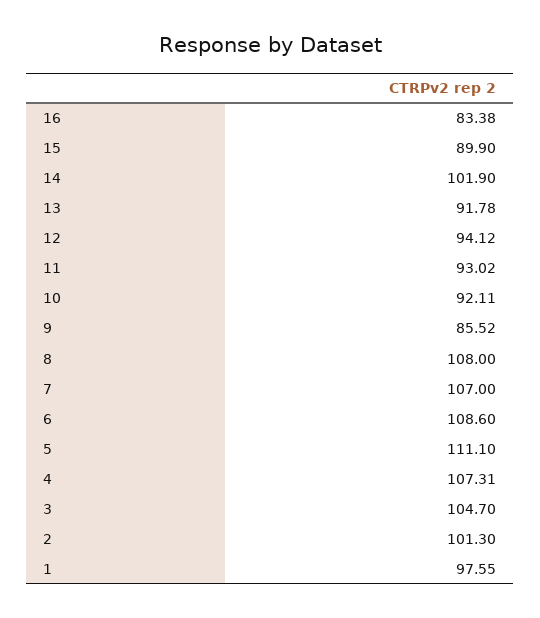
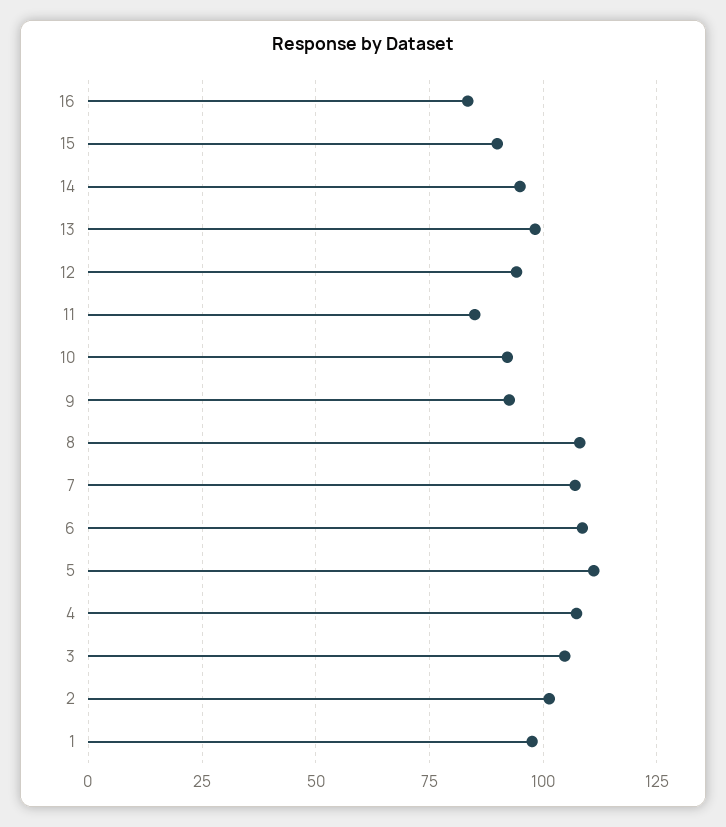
  {
    "16": 83.38,
    "15": 89.9,
-   "14": 101.9,
+   "14": 95,
-   "13": 91.78,
+   "13": 97.5,
    "12": 94.12,
-   "11": 93.02,
+   "11": 85,
    "10": 92.11,
-   "9": 85.52,
+   "9": 92.5,
    "8": 108,
    "7": 107,
    "6": 108.6,
    "5": 111.1,
    "4": 107.31,
    "3": 104.7,
    "2": 101.3,
    "1": 97.55
  }

